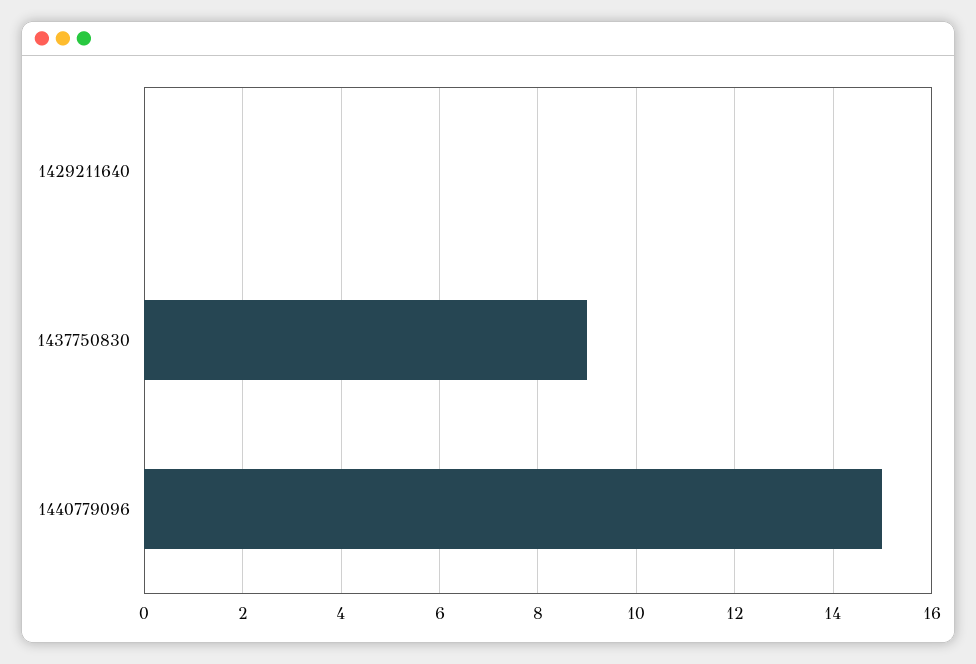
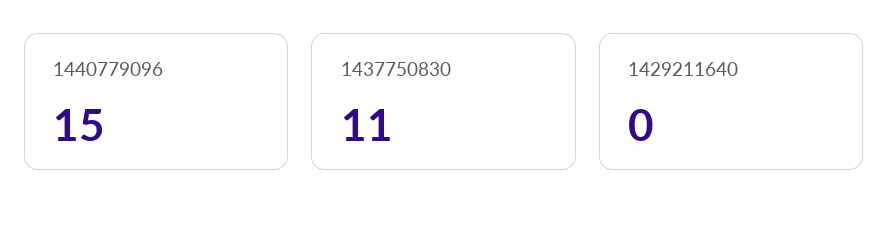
  {
    "1429211640": 0,
-   "1437750830": 9,
+   "1437750830": 11,
    "1440779096": 15
  }

